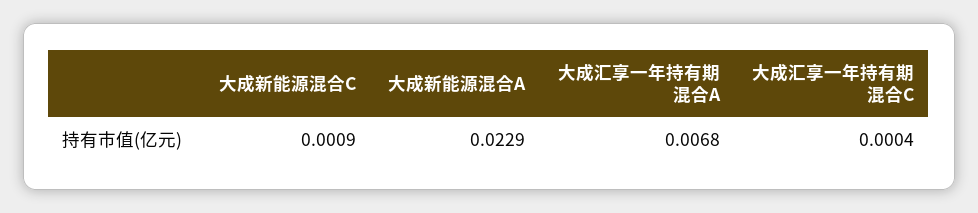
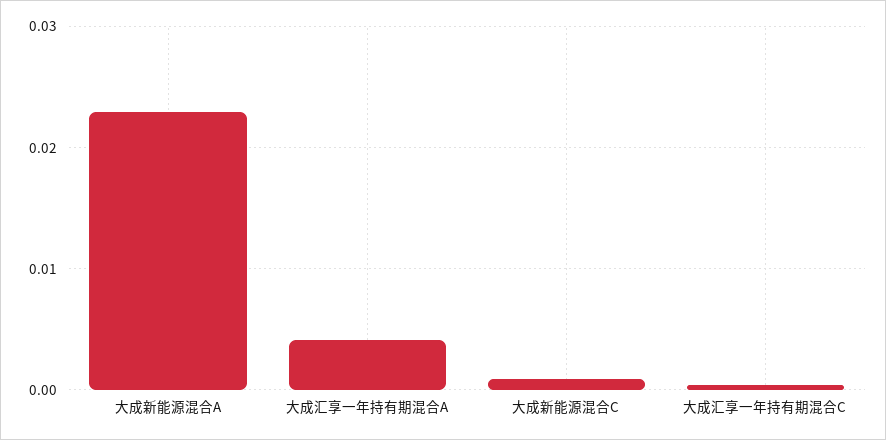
  {
    "大成新能源混合C": 0.0009,
    "大成新能源混合A": 0.0229,
-   "大成汇享一年持有期混合A": 0.0068,
+   "大成汇享一年持有期混合A": 0.004,
    "大成汇享一年持有期混合C": 0.0004
  }

